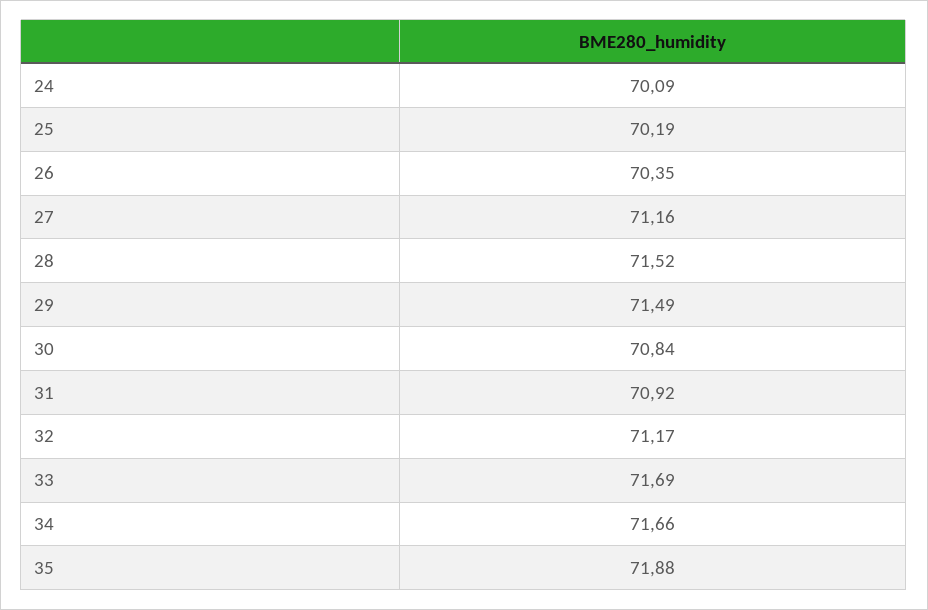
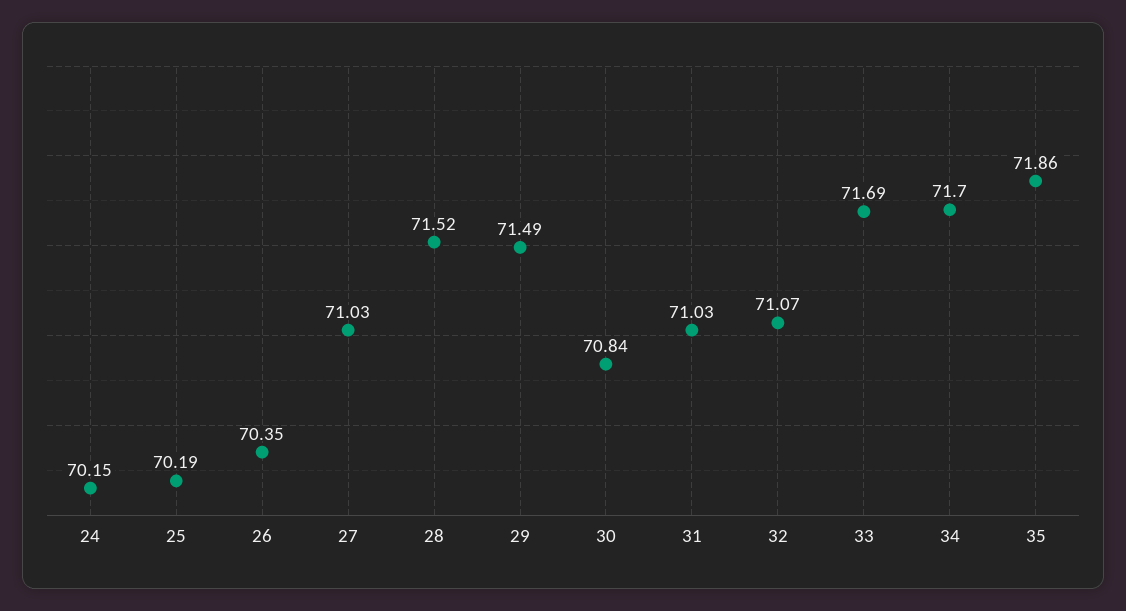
  {
-   "24": 70.09,
+   "24": 70.15,
    "25": 70.19,
    "26": 70.35,
-   "27": 71.16,
+   "27": 71.03,
    "28": 71.52,
    "29": 71.49,
    "30": 70.84,
-   "31": 70.92,
+   "31": 71.03,
-   "32": 71.17,
+   "32": 71.07,
    "33": 71.69,
-   "34": 71.66,
+   "34": 71.7,
-   "35": 71.88
+   "35": 71.86
  }

